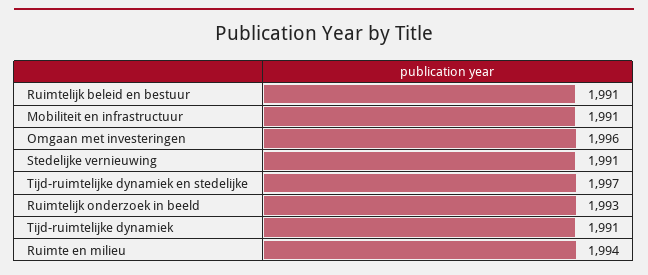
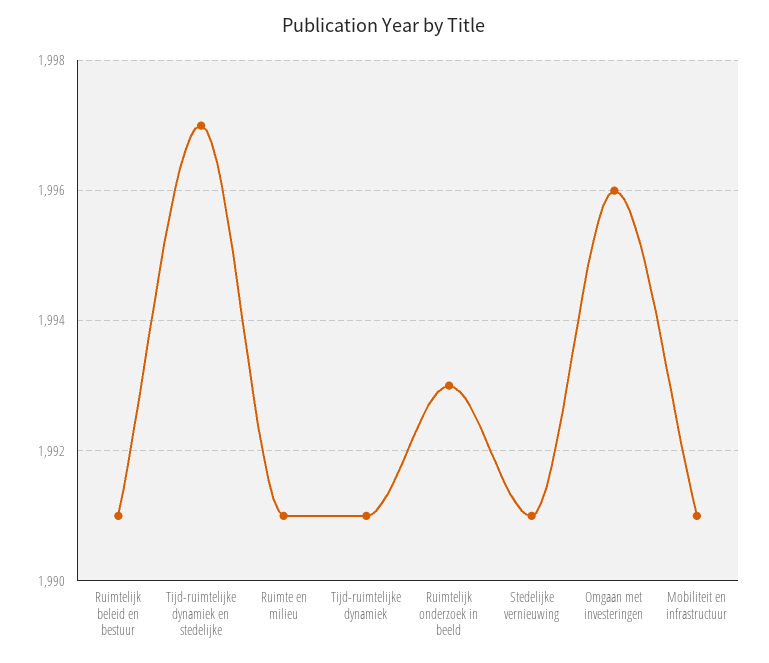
  {
    "Ruimtelijk beleid en bestuur": 1991,
    "Mobiliteit en infrastructuur": 1991,
    "Omgaan met investeringen": 1996,
    "Stedelijke vernieuwing": 1991,
    "Tijd-ruimtelijke dynamiek en stedelijke": 1997,
    "Ruimtelijk onderzoek in beeld": 1993,
    "Tijd-ruimtelijke dynamiek": 1991,
-   "Ruimte en milieu": 1994
+   "Ruimte en milieu": 1991
  }

